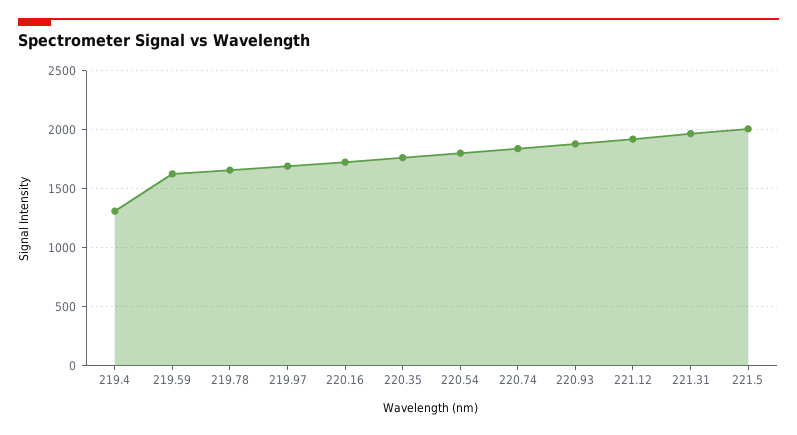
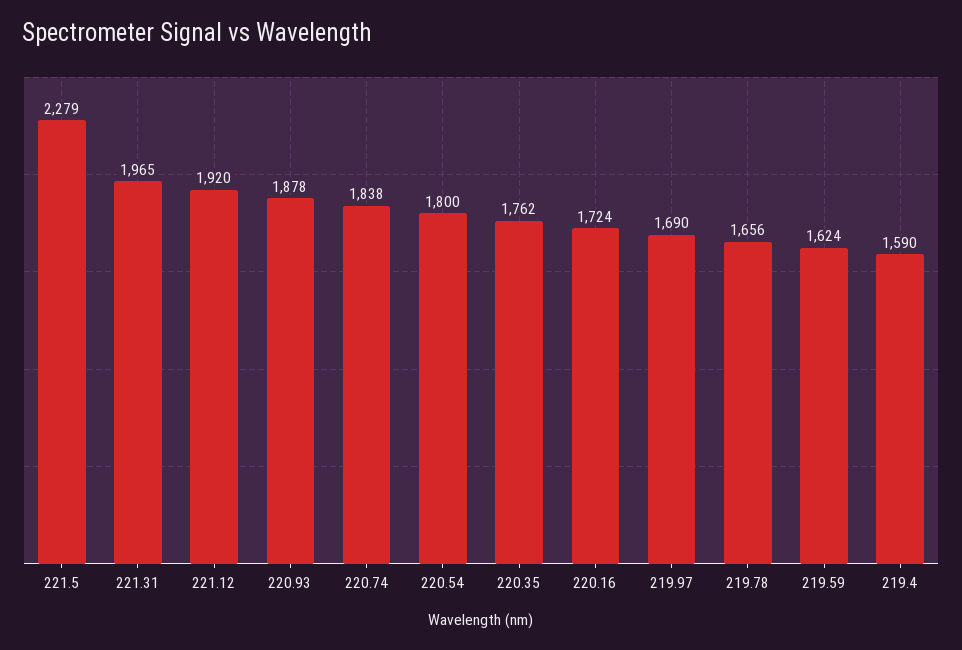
  {
-   "219.4": 1300,
+   "219.4": 1590,
    "219.59": 1624,
    "219.78": 1656,
    "219.97": 1690,
    "220.16": 1724,
    "220.35": 1762,
    "220.54": 1800,
    "220.74": 1838,
    "220.93": 1878,
    "221.12": 1920,
    "221.31": 1965,
-   "221.5": 2000
+   "221.5": 2279
  }

